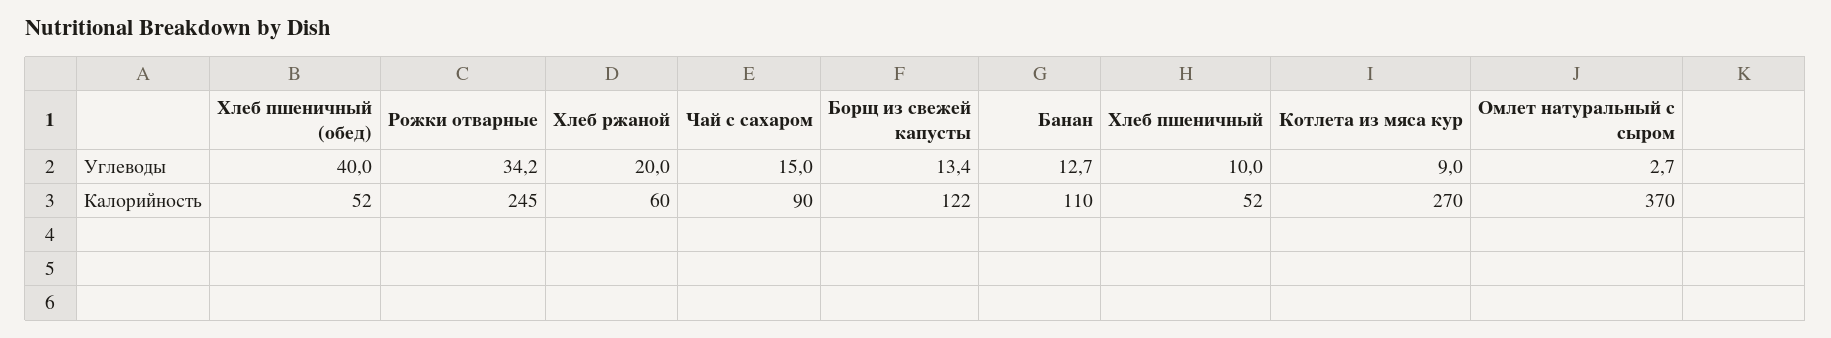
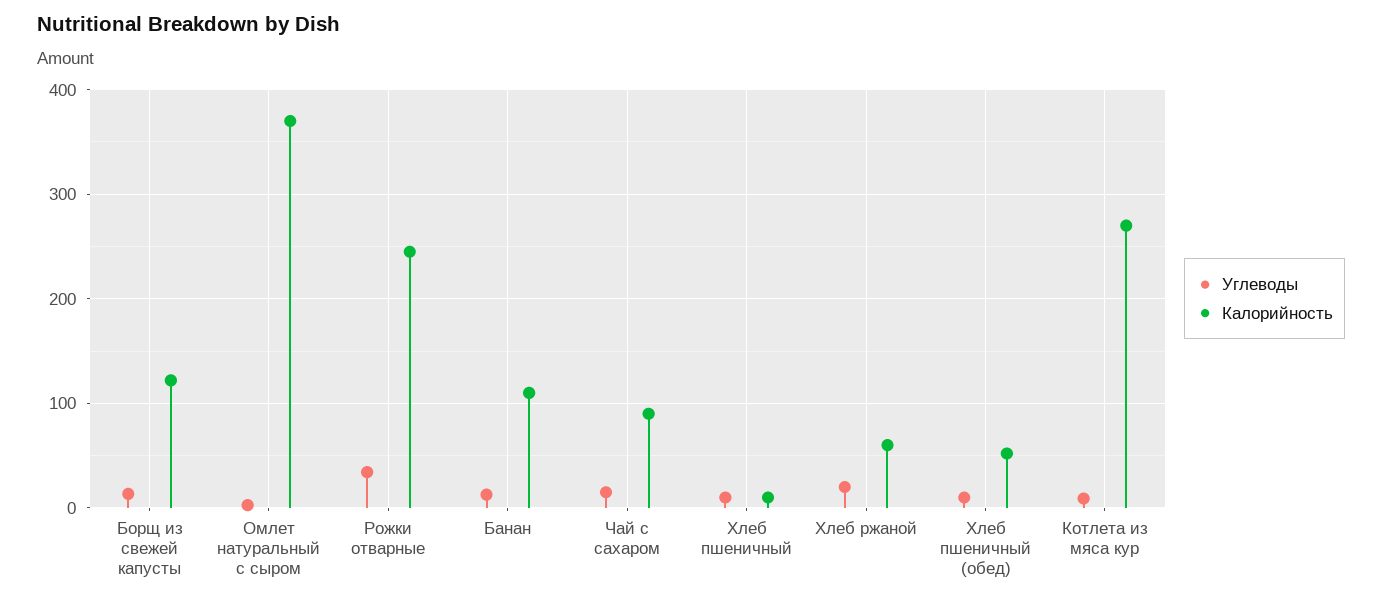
  {
    "Углеводы": {
-     "Хлеб пшеничный (обед)": 40,
+     "Хлеб пшеничный (обед)": 10,
      "Рожки отварные": 34.2,
      "Хлеб ржаной": 20,
      "Чай с сахаром": 15,
      "Борщ из свежей капусты": 13.4,
      "Банан": 12.7,
      "Хлеб пшеничный": 10,
      "Котлета из мяса кур": 9,
      "Омлет натуральный с сыром": 2.7
    },
    "Калорийность": {
      "Хлеб пшеничный (обед)": 52,
      "Рожки отварные": 245,
      "Хлеб ржаной": 60,
      "Чай с сахаром": 90,
      "Борщ из свежей капусты": 122,
      "Банан": 110,
-     "Хлеб пшеничный": 52,
+     "Хлеб пшеничный": 10,
      "Котлета из мяса кур": 270,
      "Омлет натуральный с сыром": 370
    }
  }

